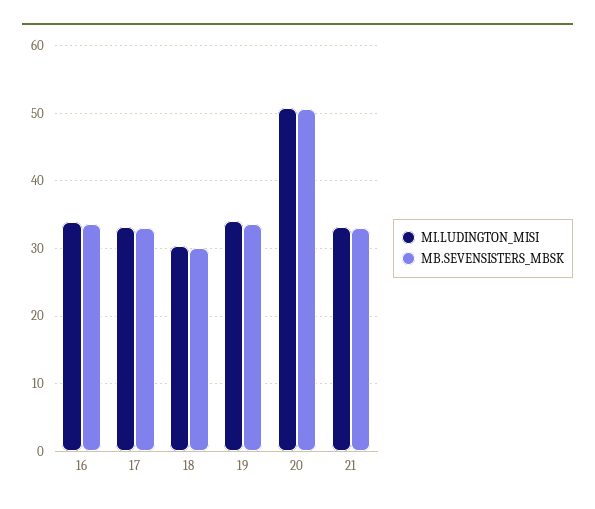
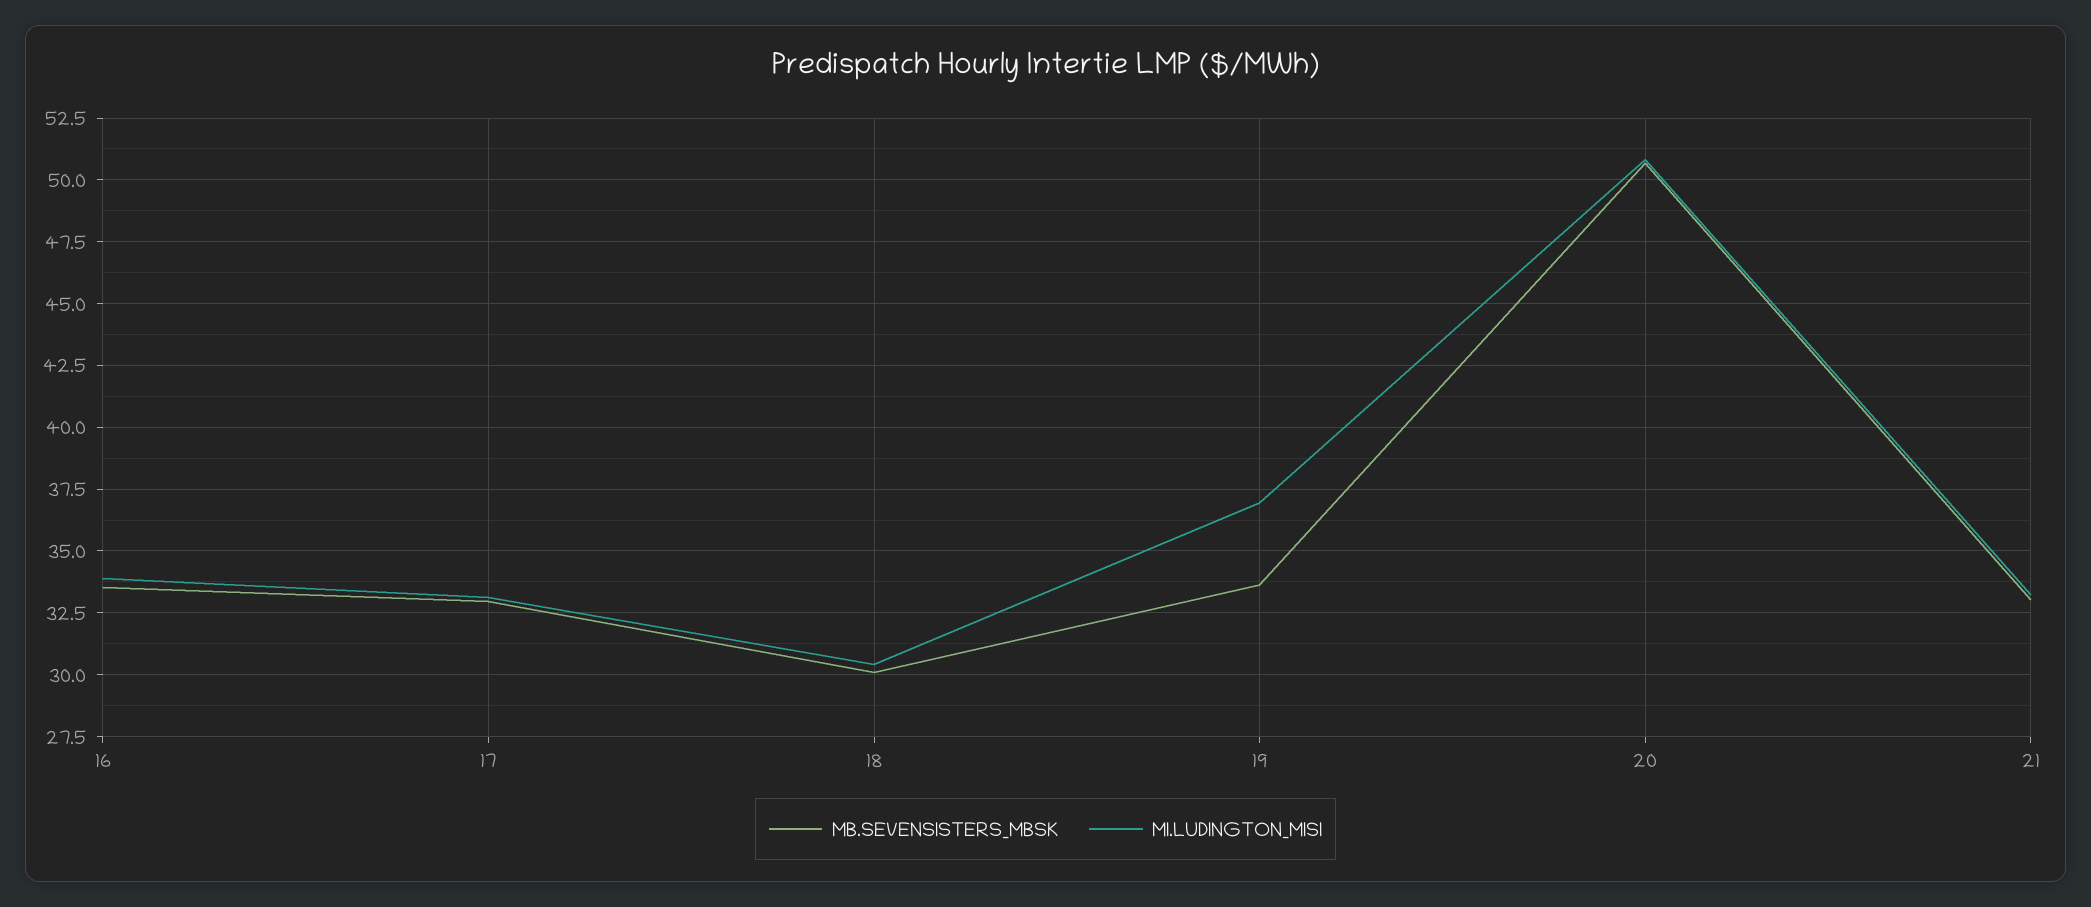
  {
    "MI.LUDINGTON_MISI": {
      "16": 34,
      "17": 33.25,
      "18": 30.5,
-     "19": 34,
+     "19": 37,
      "20": 50.75,
      "21": 33.25
    },
    "MB.SEVENSISTERS_MBSK": {
      "16": 33.5,
      "17": 33,
      "18": 30,
      "19": 33.75,
      "20": 50.75,
      "21": 33
    }
  }

